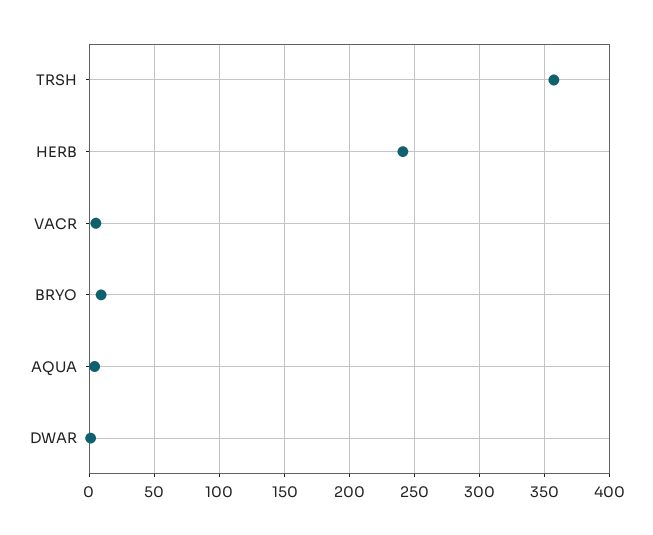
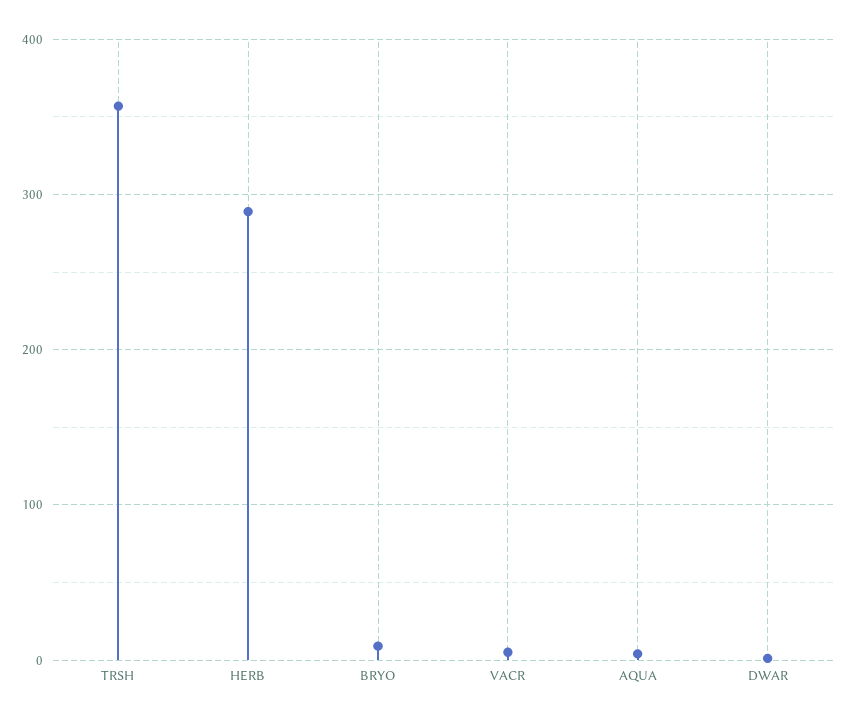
  {
    "TRSH": 355,
-   "HERB": 240,
+   "HERB": 290,
    "VACR": 5,
    "BRYO": 10,
    "AQUA": 5,
    "DWAR": 0
  }

